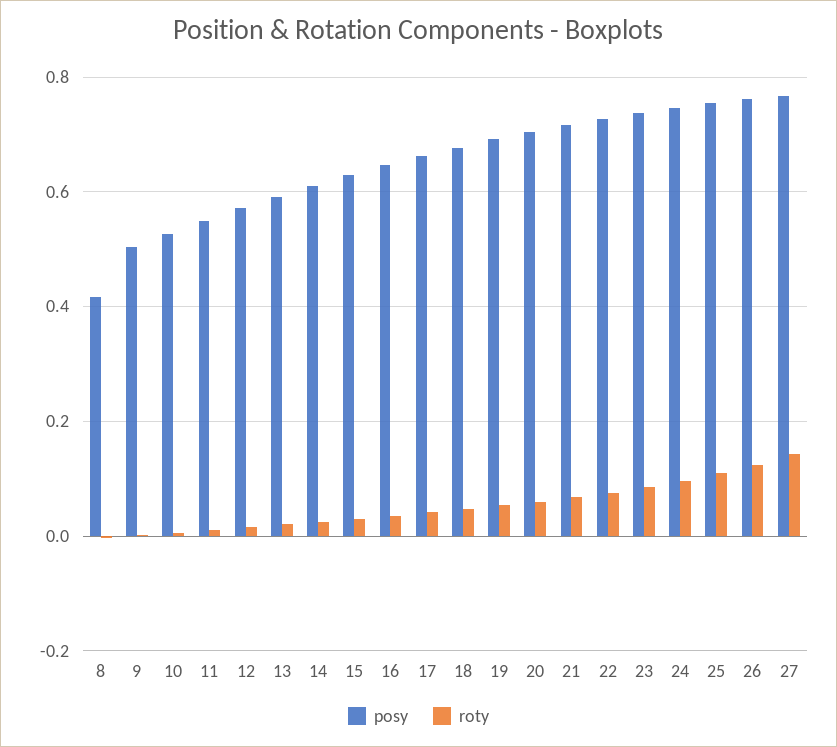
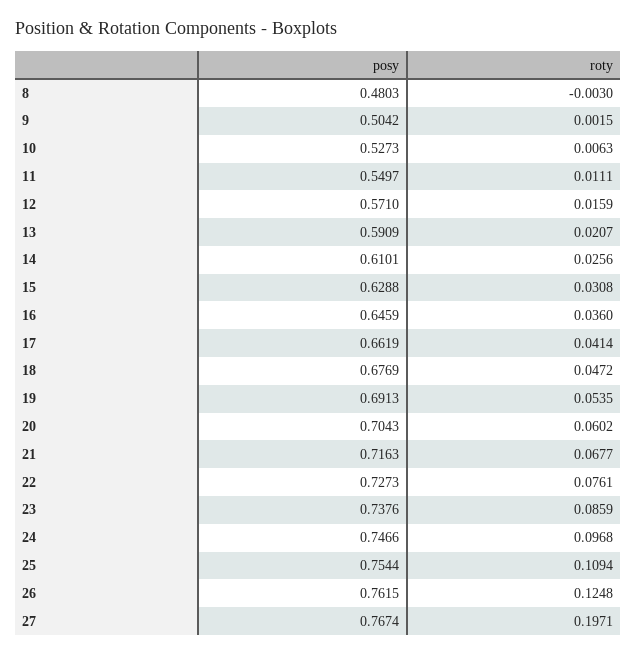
  {
    "posy": {
-     "8": 0.42,
+     "8": 0.4803,
      "9": 0.5042,
      "10": 0.5273,
      "11": 0.5497,
      "12": 0.571,
      "13": 0.5909,
      "14": 0.6101,
      "15": 0.6288,
      "16": 0.6459,
      "17": 0.6619,
      "18": 0.6769,
      "19": 0.6913,
      "20": 0.7043,
      "21": 0.7163,
      "22": 0.7273,
      "23": 0.7376,
      "24": 0.7466,
      "25": 0.7544,
      "26": 0.7615,
      "27": 0.7674
    },
    "roty": {
      "8": -0.003,
      "9": 0.0015,
      "10": 0.0063,
      "11": 0.0111,
      "12": 0.0159,
      "13": 0.0207,
      "14": 0.0256,
      "15": 0.0308,
      "16": 0.036,
      "17": 0.0414,
      "18": 0.0472,
      "19": 0.0535,
      "20": 0.0602,
      "21": 0.0677,
      "22": 0.0761,
      "23": 0.0859,
      "24": 0.0968,
      "25": 0.1094,
      "26": 0.1248,
-     "27": 0.14
+     "27": 0.1971
    }
  }

